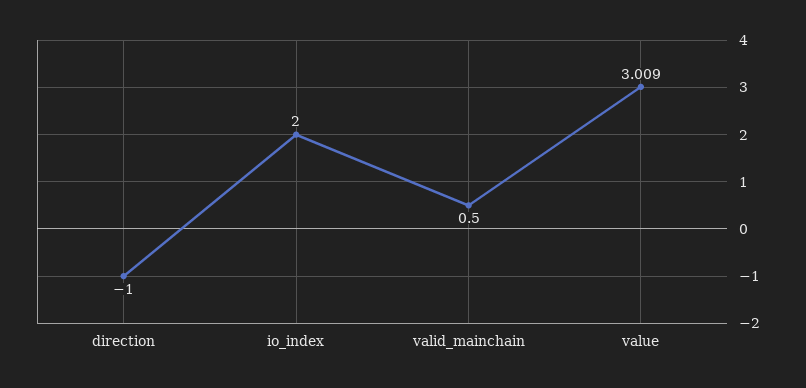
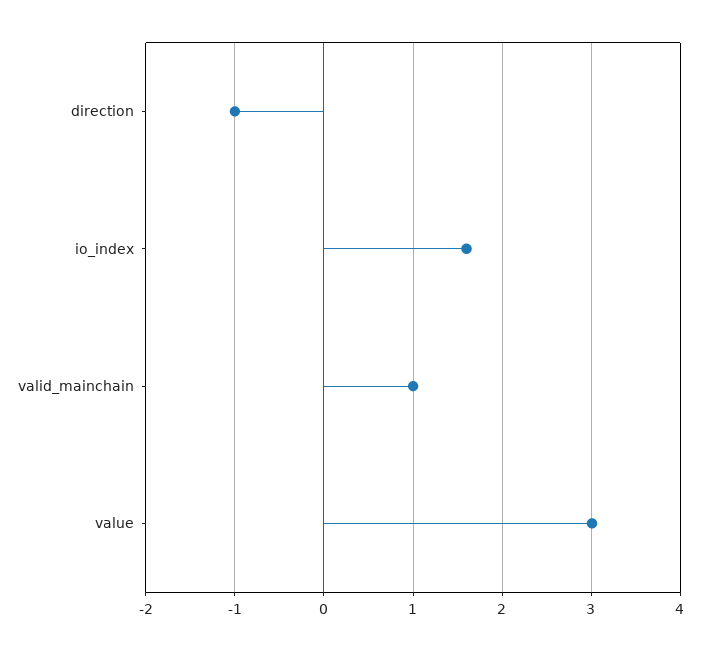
  {
    "direction": -1,
-   "io_index": 2,
+   "io_index": 1.6,
-   "valid_mainchain": 0.5,
+   "valid_mainchain": 1,
    "value": 3.009
  }

